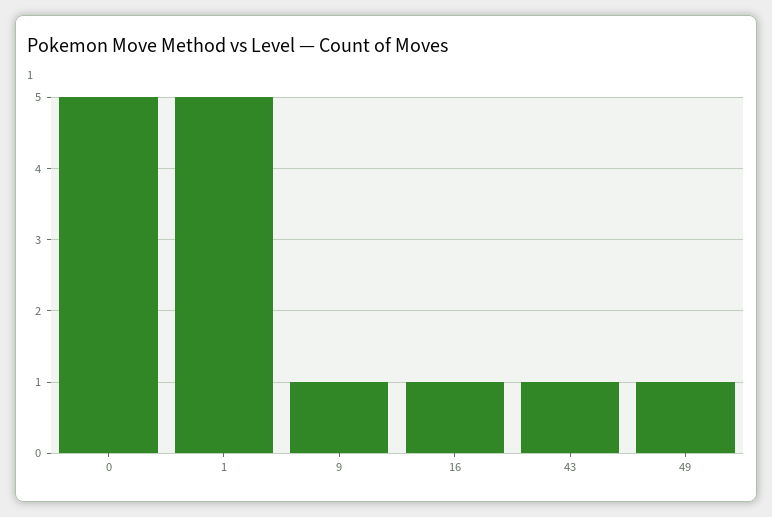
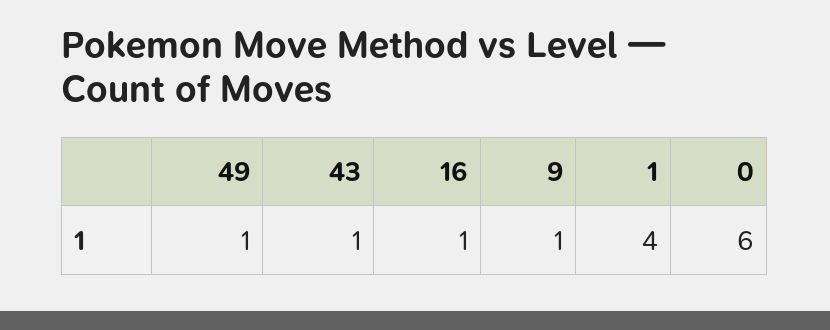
  {
-   "0": 5,
+   "0": 6,
-   "1": 5,
+   "1": 4,
    "9": 1,
    "16": 1,
    "43": 1,
    "49": 1
  }

